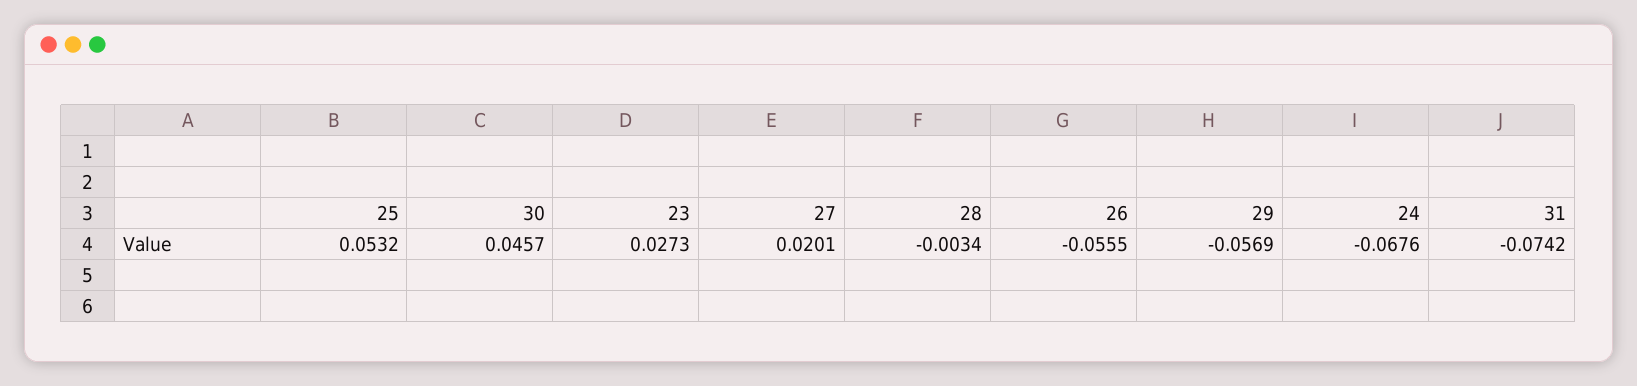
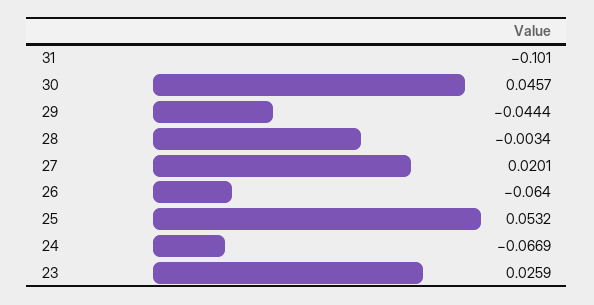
  {
    "25": 0.0532,
    "30": 0.0457,
-   "23": 0.0273,
+   "23": 0.0259,
    "27": 0.0201,
    "28": -0.0034,
-   "26": -0.0555,
+   "26": -0.064,
-   "29": -0.0569,
+   "29": -0.0444,
-   "24": -0.0676,
+   "24": -0.0669,
-   "31": -0.0742
+   "31": -0.101
  }

